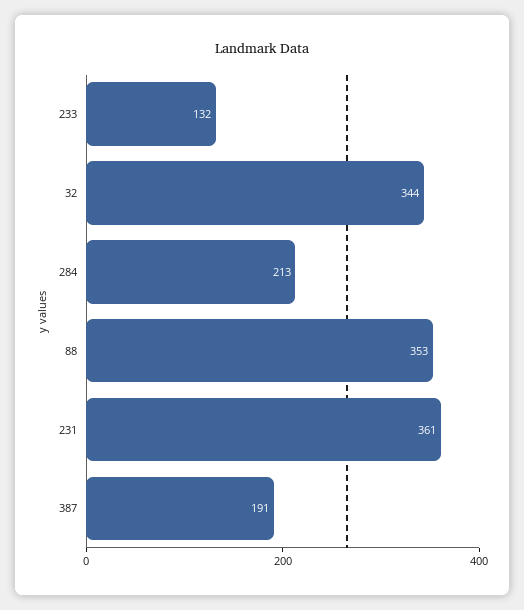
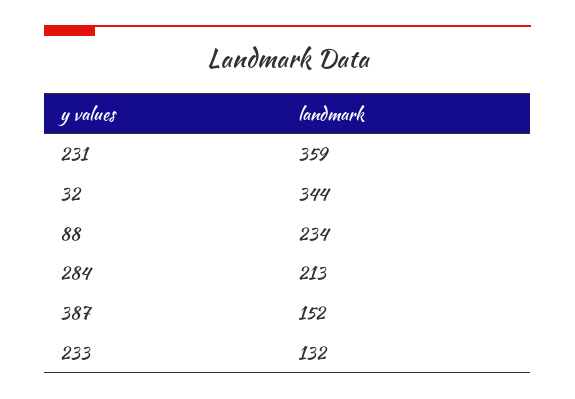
  {
    "233": 132,
    "32": 344,
    "284": 213,
-   "88": 353,
+   "88": 234,
-   "231": 361,
+   "231": 359,
-   "387": 191
+   "387": 152
  }

